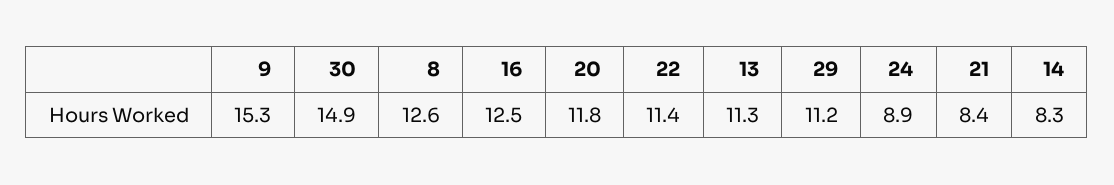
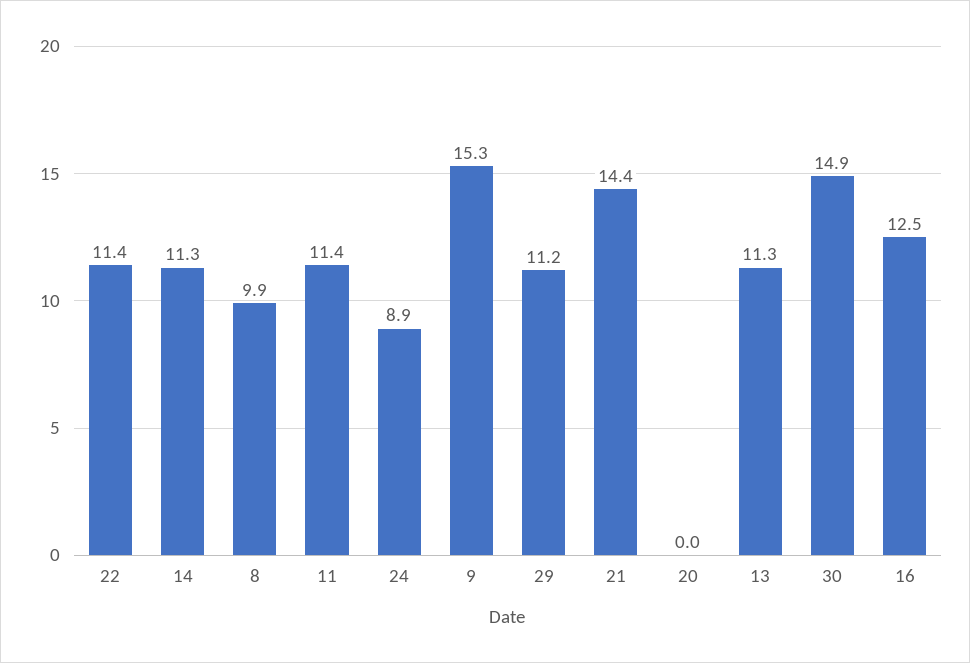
  {
    "9": 15.3,
    "30": 14.9,
-   "8": 12.6,
+   "8": 9.9,
    "16": 12.5,
-   "20": 11.8,
+   "20": 0,
    "22": 11.4,
    "13": 11.3,
    "29": 11.2,
    "24": 8.9,
-   "21": 8.4,
+   "21": 14.4,
-   "14": 8.3
+   "14": 11.3,
+   "11": 11.4
  }

